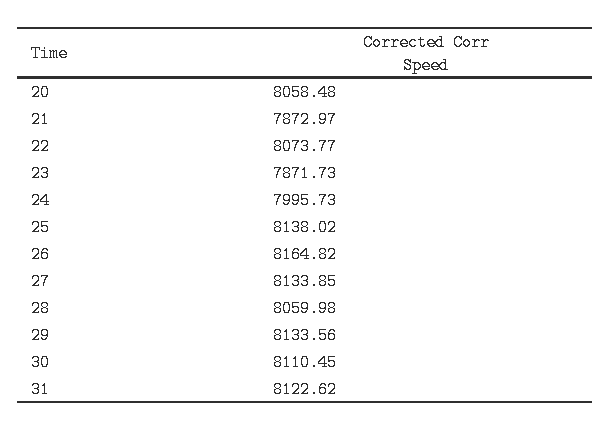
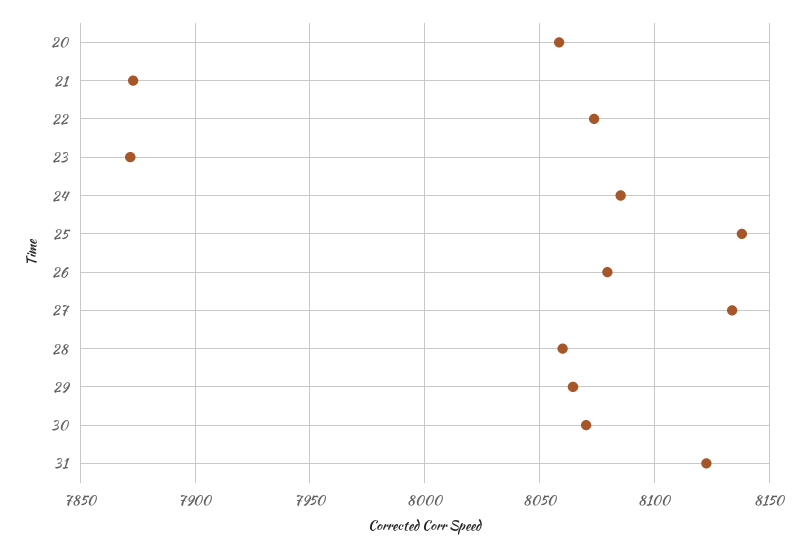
  {
    "20": 8058.48,
    "21": 7872.97,
    "22": 8073.77,
    "23": 7871.73,
-   "24": 7995.73,
+   "24": 8085,
    "25": 8138.02,
-   "26": 8164.82,
+   "26": 8080,
    "27": 8133.85,
    "28": 8059.98,
-   "29": 8133.56,
+   "29": 8065,
-   "30": 8110.45,
+   "30": 8070,
    "31": 8122.62
  }

